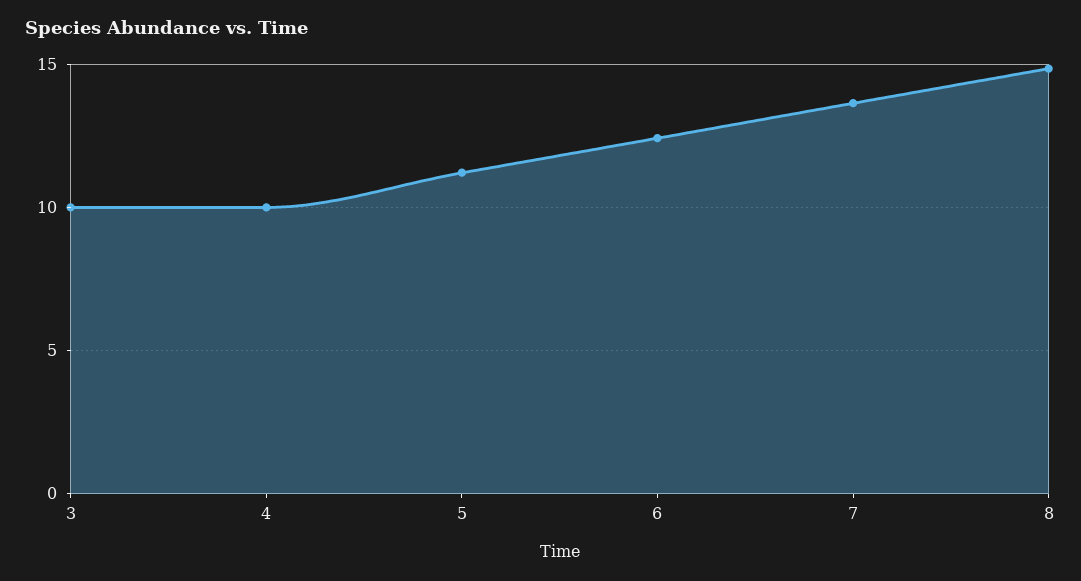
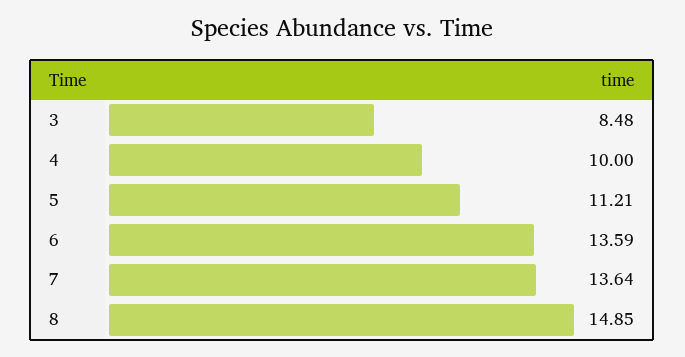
  {
-   "3": 10,
+   "3": 8.48,
    "4": 10,
    "5": 11.21,
-   "6": 12.5,
+   "6": 13.59,
    "7": 13.64,
    "8": 14.85
  }

